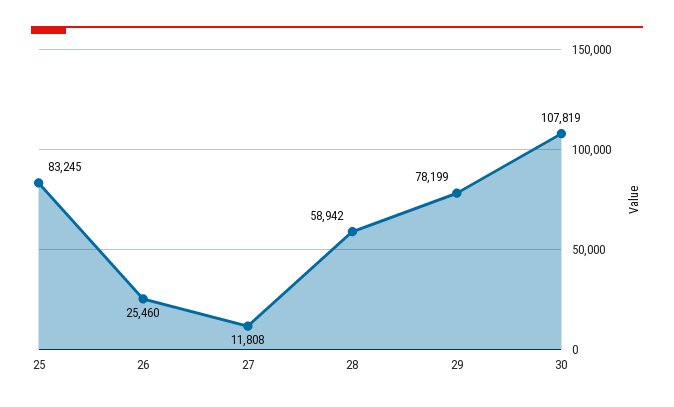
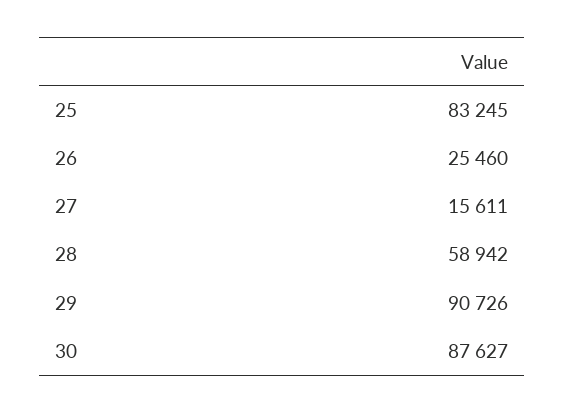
  {
    "25": 83245,
    "26": 25460,
-   "27": 11808,
+   "27": 15611,
    "28": 58942,
-   "29": 78199,
+   "29": 90726,
-   "30": 107819
+   "30": 87627
  }

